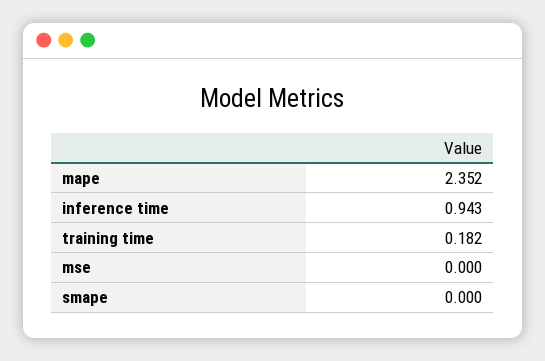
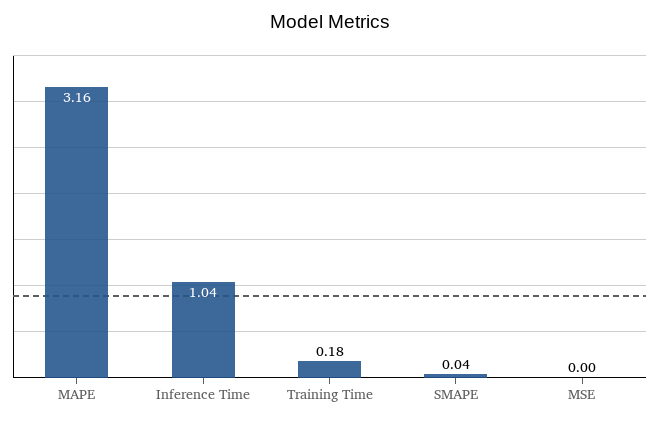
  {
-   "mape": 2.352,
+   "mape": 3.16,
-   "inference time": 0.943,
+   "inference time": 1.04,
    "training time": 0.182,
    "mse": 0,
-   "smape": 0
+   "smape": 0.04
  }

